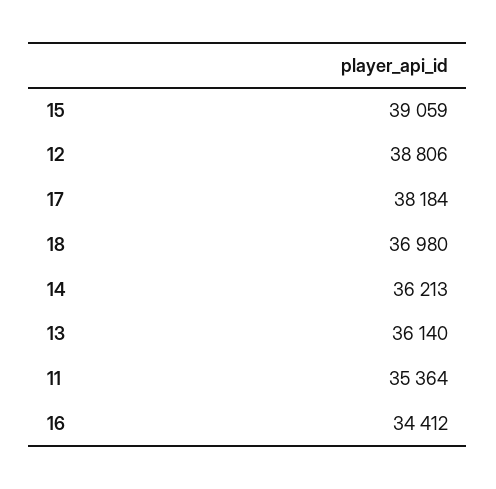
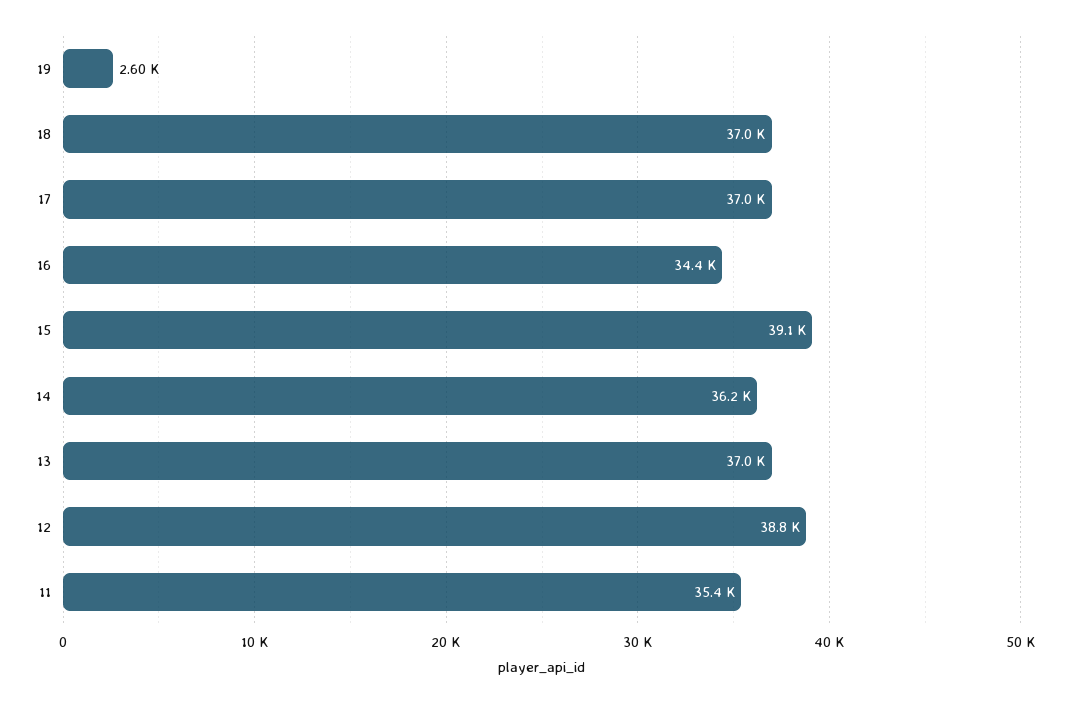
  {
    "15": 39059,
    "12": 38806,
-   "17": 38184,
+   "17": 37000,
    "18": 36980,
    "14": 36213,
-   "13": 36140,
+   "13": 37000,
    "11": 35364,
-   "16": 34412
+   "16": 34412,
+   "19": 2600
  }

